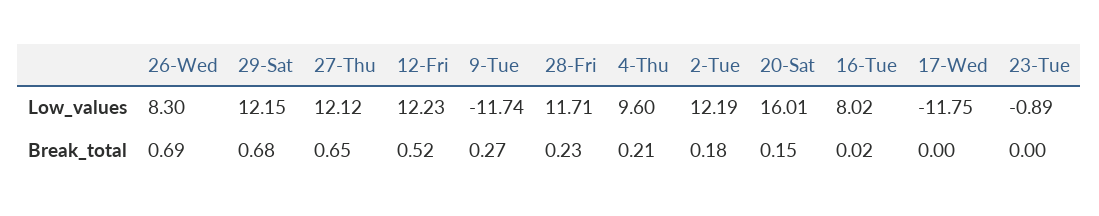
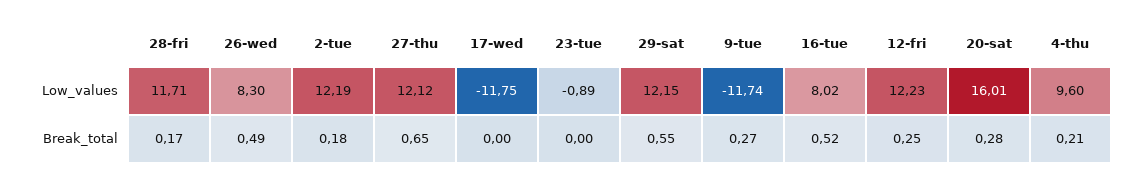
  {
    "26-Wed": {
      "Low_values": 8.3,
-     "Break_total": 0.69
+     "Break_total": 0.49
    },
    "29-Sat": {
      "Low_values": 12.15,
-     "Break_total": 0.68
+     "Break_total": 0.55
    },
    "27-Thu": {
      "Low_values": 12.12,
      "Break_total": 0.65
    },
    "12-Fri": {
      "Low_values": 12.23,
-     "Break_total": 0.52
+     "Break_total": 0.25
    },
    "9-Tue": {
      "Low_values": -11.74,
      "Break_total": 0.27
    },
    "28-Fri": {
      "Low_values": 11.71,
-     "Break_total": 0.23
+     "Break_total": 0.17
    },
    "4-Thu": {
      "Low_values": 9.6,
      "Break_total": 0.21
    },
    "2-Tue": {
      "Low_values": 12.19,
      "Break_total": 0.18
    },
    "20-Sat": {
      "Low_values": 16.01,
-     "Break_total": 0.15
+     "Break_total": 0.28
    },
    "16-Tue": {
      "Low_values": 8.02,
-     "Break_total": 0.02
+     "Break_total": 0.52
    },
    "17-Wed": {
      "Low_values": -11.75,
      "Break_total": 0
    },
    "23-Tue": {
      "Low_values": -0.89,
      "Break_total": 0
    }
  }

